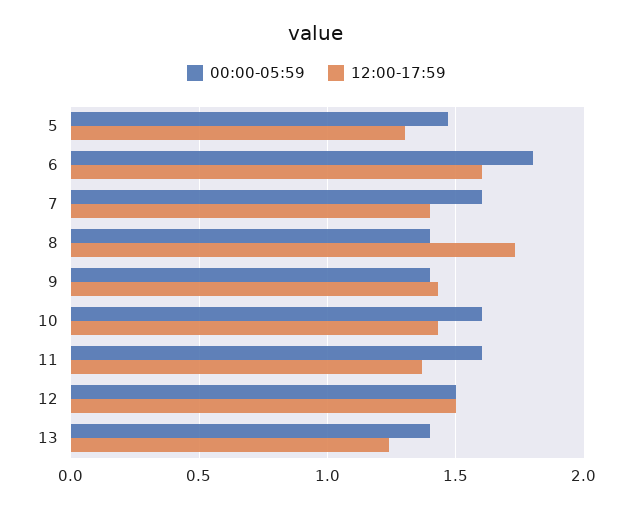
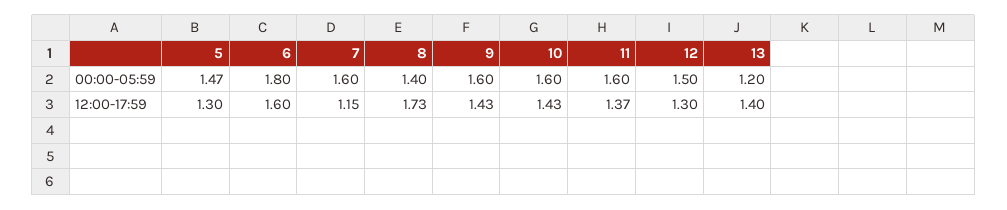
  {
    "00:00-05:59": {
      "5": 1.47,
      "6": 1.8,
      "7": 1.6,
      "8": 1.4,
-     "9": 1.4,
+     "9": 1.6,
      "10": 1.6,
      "11": 1.6,
      "12": 1.5,
-     "13": 1.4
+     "13": 1.2
    },
    "12:00-17:59": {
      "5": 1.3,
      "6": 1.6,
-     "7": 1.4,
+     "7": 1.15,
      "8": 1.73,
      "9": 1.43,
      "10": 1.43,
      "11": 1.37,
-     "12": 1.5,
+     "12": 1.3,
-     "13": 1.25
+     "13": 1.4
    }
  }

